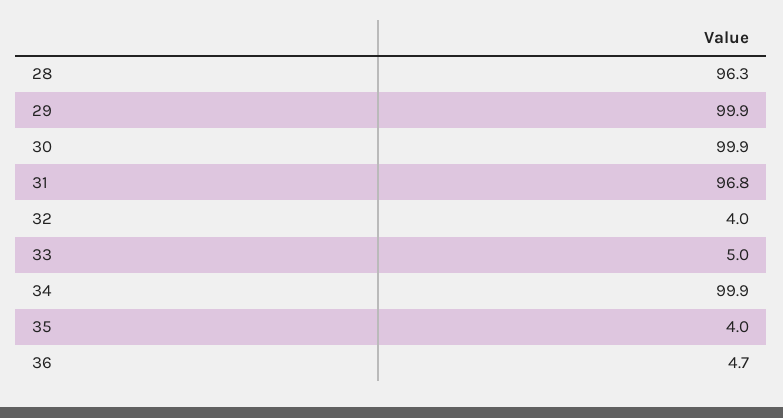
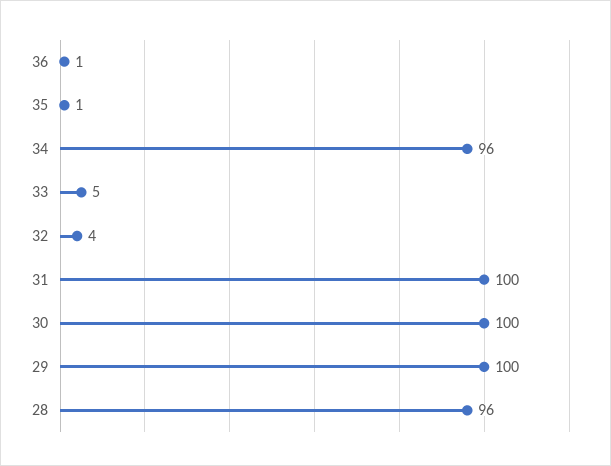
  {
    "28": 96.3,
    "29": 99.9,
    "30": 99.9,
-   "31": 96.8,
+   "31": 100,
    "32": 4,
    "33": 5,
-   "34": 99.9,
+   "34": 96,
-   "35": 4,
+   "35": 1,
-   "36": 4.7
+   "36": 1
  }

